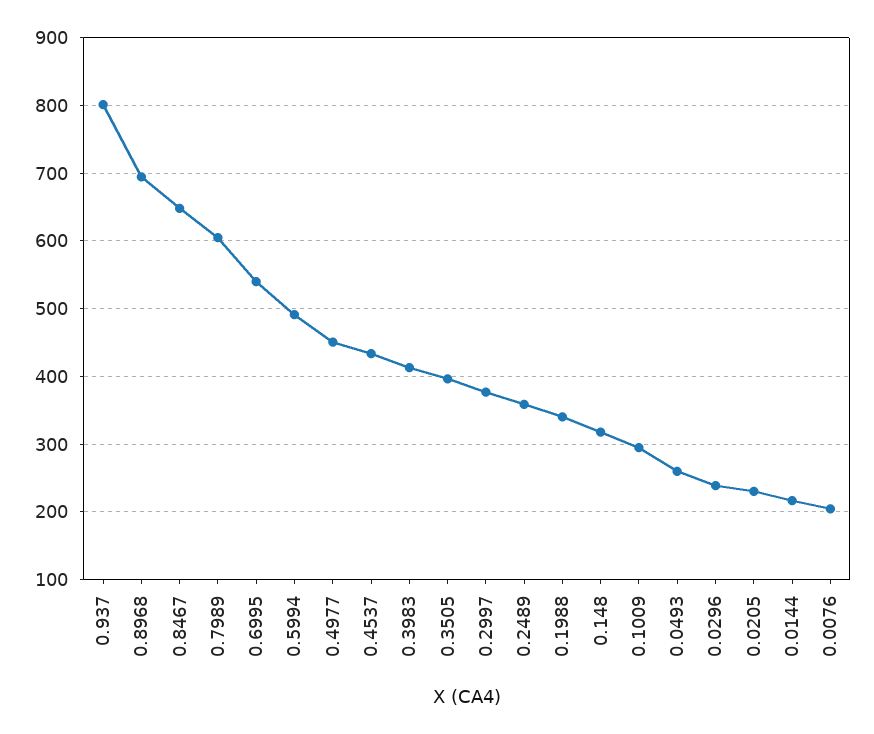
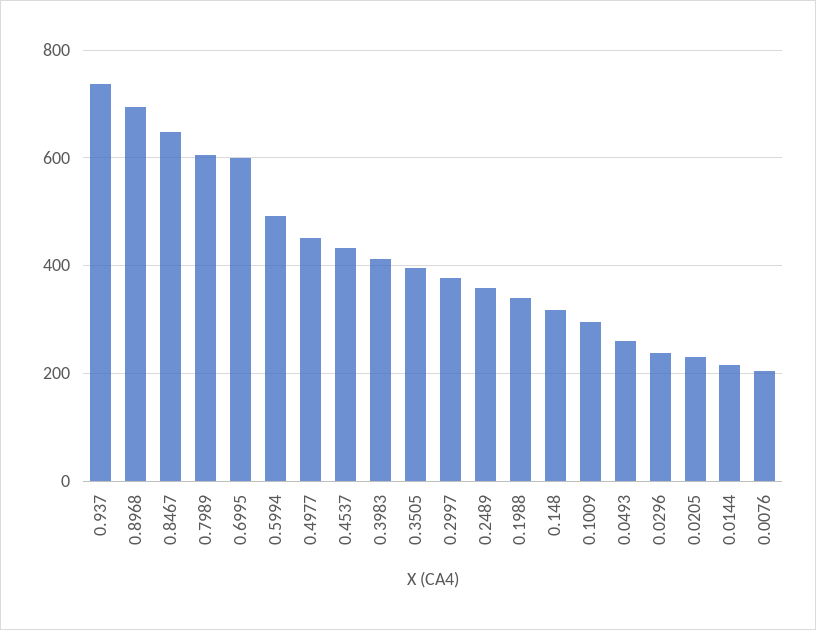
  {
-   "0.937": 800,
+   "0.937": 740,
    "0.8968": 690,
    "0.8467": 650,
    "0.7989": 610,
-   "0.6995": 540,
+   "0.6995": 600,
    "0.5994": 490,
    "0.4977": 450,
    "0.4537": 430,
    "0.3983": 410,
    "0.3505": 400,
    "0.2997": 380,
    "0.2489": 360,
    "0.1988": 340,
    "0.148": 320,
    "0.1009": 290,
    "0.0493": 260,
    "0.0296": 240,
    "0.0205": 230,
    "0.0144": 220,
    "0.0076": 200
  }

